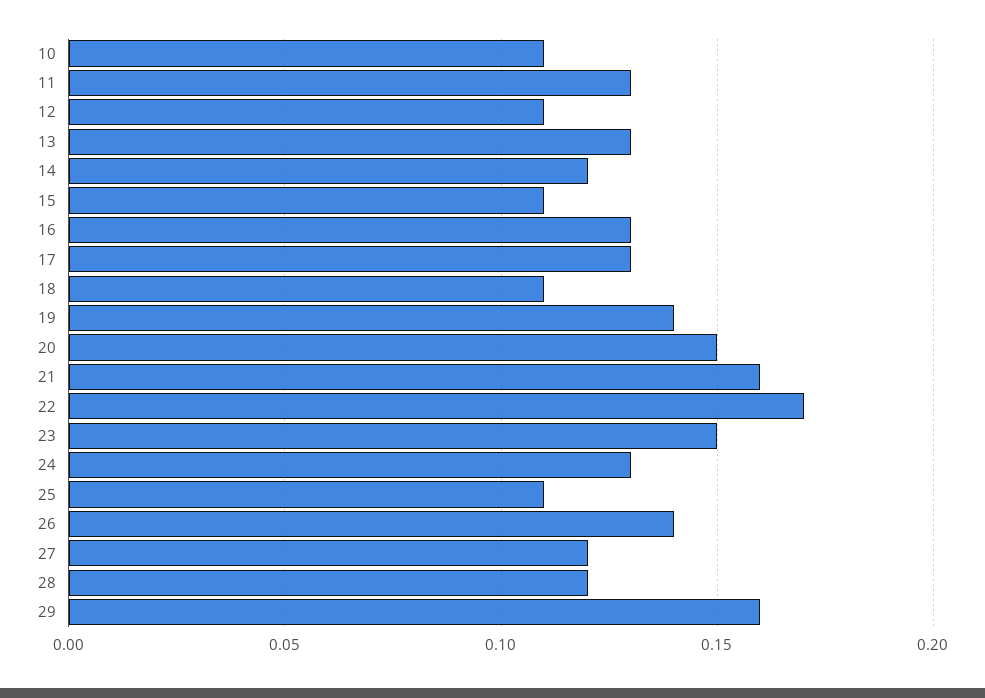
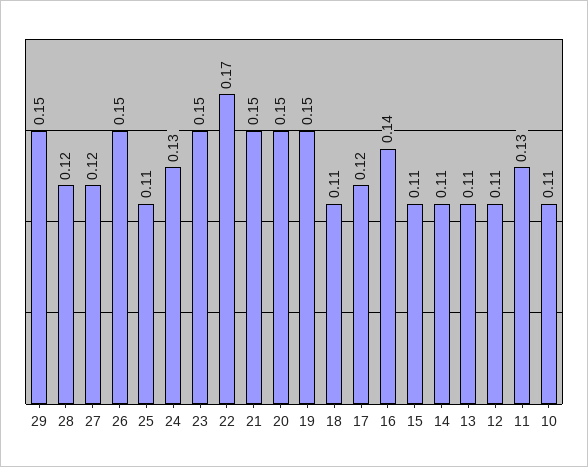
  {
    "10": 0.11,
    "11": 0.13,
    "12": 0.11,
-   "13": 0.13,
+   "13": 0.11,
-   "14": 0.12,
+   "14": 0.11,
    "15": 0.11,
-   "16": 0.13,
+   "16": 0.14,
-   "17": 0.13,
+   "17": 0.12,
    "18": 0.11,
-   "19": 0.14,
+   "19": 0.15,
    "20": 0.15,
-   "21": 0.16,
+   "21": 0.15,
    "22": 0.17,
    "23": 0.15,
    "24": 0.13,
    "25": 0.11,
-   "26": 0.14,
+   "26": 0.15,
    "27": 0.12,
    "28": 0.12,
-   "29": 0.16
+   "29": 0.15
  }

